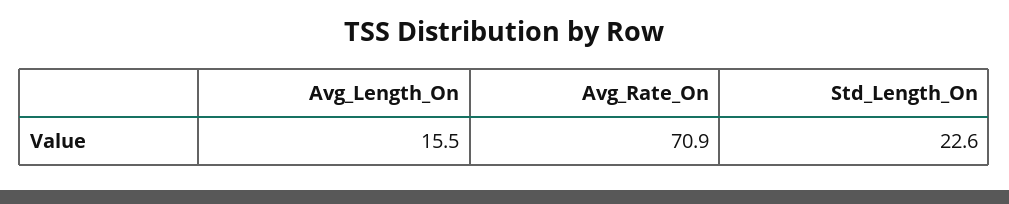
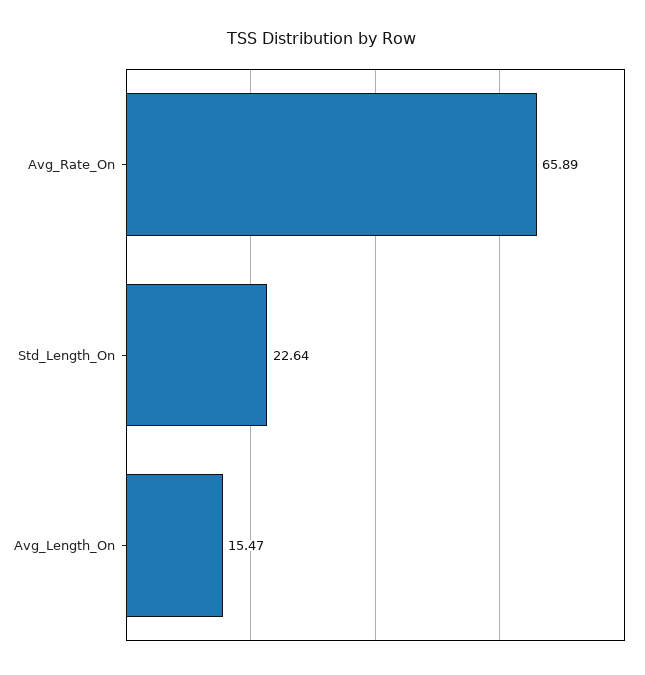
  {
    "Avg_Length_On": 15.47,
-   "Avg_Rate_On": 70.9,
+   "Avg_Rate_On": 65.89,
    "Std_Length_On": 22.64
  }

